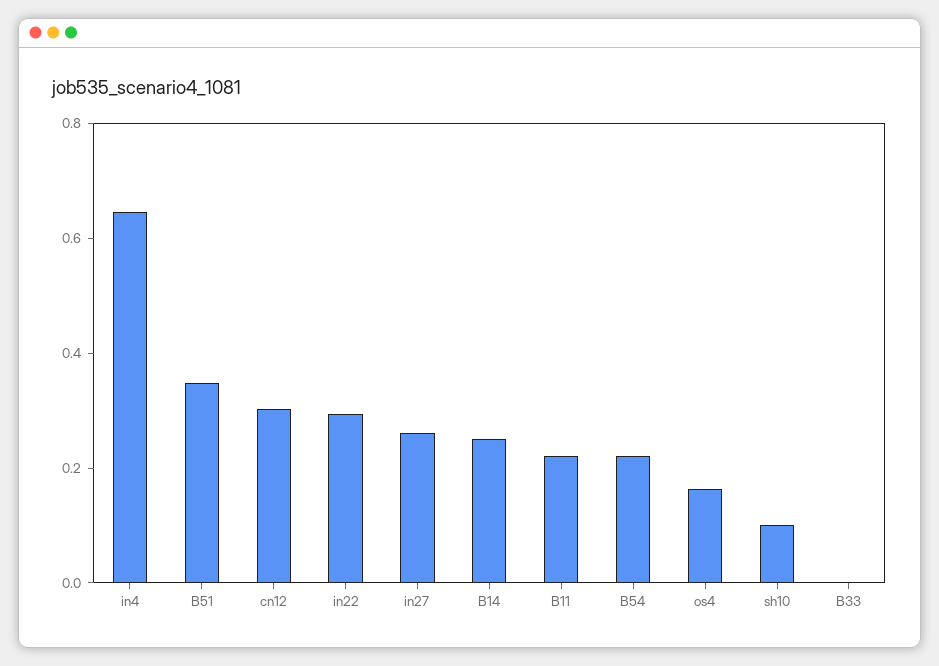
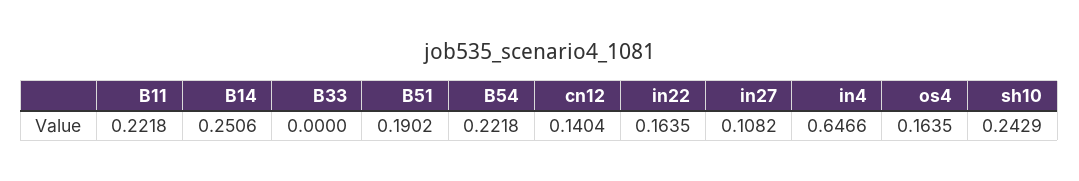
  {
    "in4": 0.6466,
-   "B51": 0.35,
+   "B51": 0.1902,
-   "cn12": 0.3,
+   "cn12": 0.1404,
-   "in22": 0.3,
+   "in22": 0.1635,
-   "in27": 0.25,
+   "in27": 0.1082,
    "B14": 0.2506,
    "B11": 0.2218,
    "B54": 0.2218,
    "os4": 0.1635,
-   "sh10": 0.1,
+   "sh10": 0.2429,
    "B33": 0
  }

